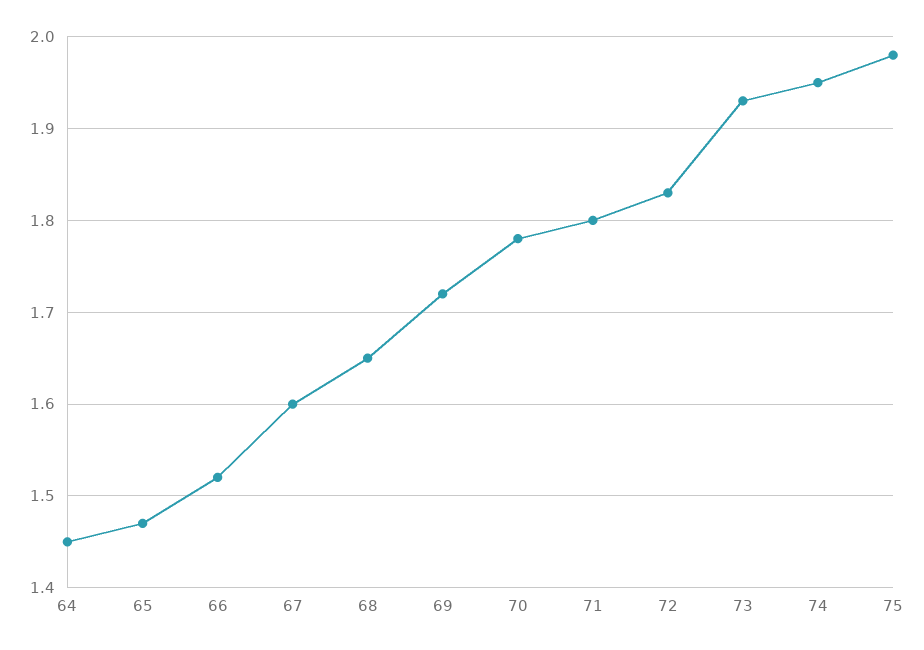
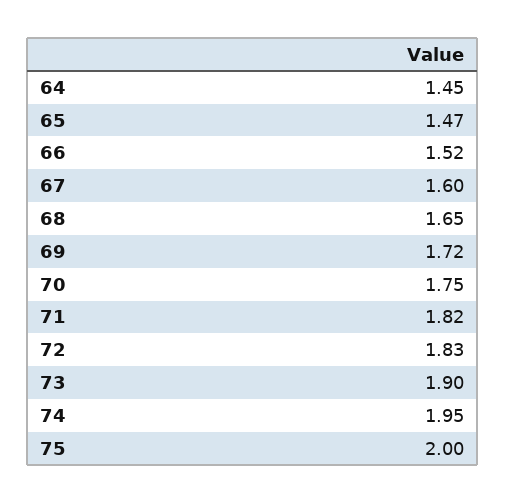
  {
    "64": 1.45,
    "65": 1.47,
    "66": 1.52,
    "67": 1.6,
    "68": 1.65,
    "69": 1.72,
-   "70": 1.78,
+   "70": 1.75,
-   "71": 1.8,
+   "71": 1.82,
    "72": 1.83,
-   "73": 1.93,
+   "73": 1.9,
    "74": 1.95,
-   "75": 1.98
+   "75": 2
  }

